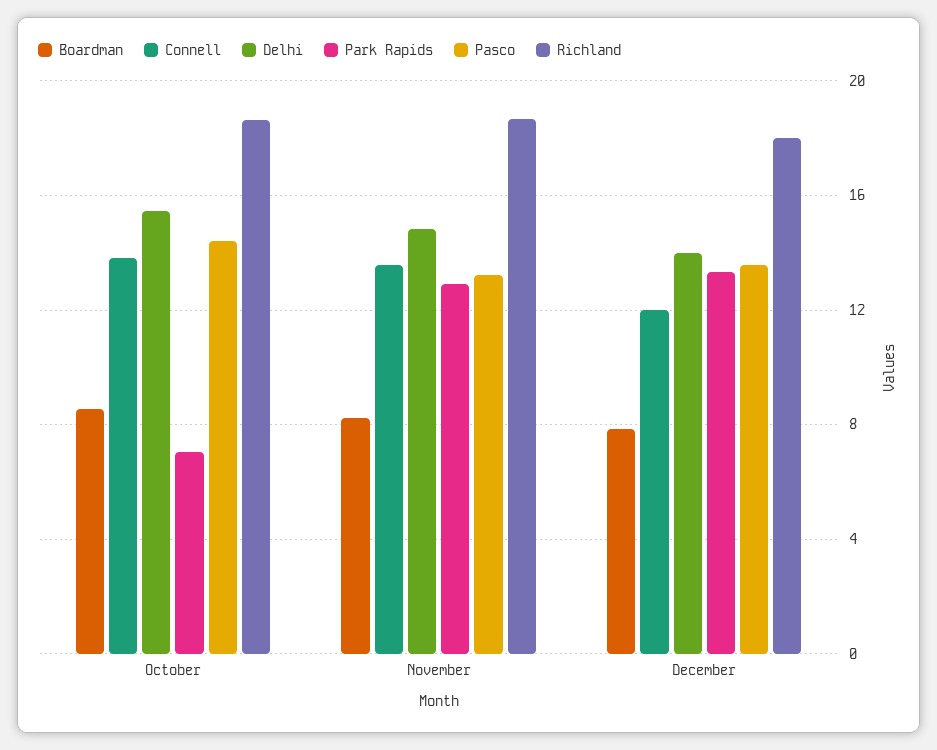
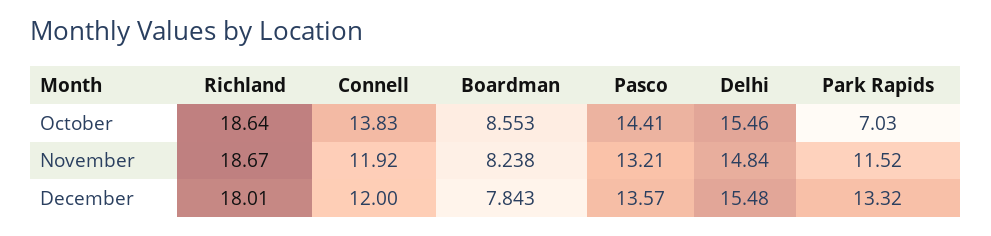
  {
    "Boardman": {
      "October": 8.553,
      "November": 8.238,
      "December": 7.843
    },
    "Connell": {
      "October": 13.83,
-     "November": 13.5,
+     "November": 11.92,
      "December": 12
    },
    "Delhi": {
      "October": 15.46,
      "November": 14.84,
-     "December": 14
+     "December": 15.48
    },
    "Park Rapids": {
      "October": 7.03,
-     "November": 13,
+     "November": 11.52,
      "December": 13.32
    },
    "Pasco": {
      "October": 14.41,
      "November": 13.21,
      "December": 13.57
    },
    "Richland": {
      "October": 18.64,
      "November": 18.67,
      "December": 18.01
    }
  }

